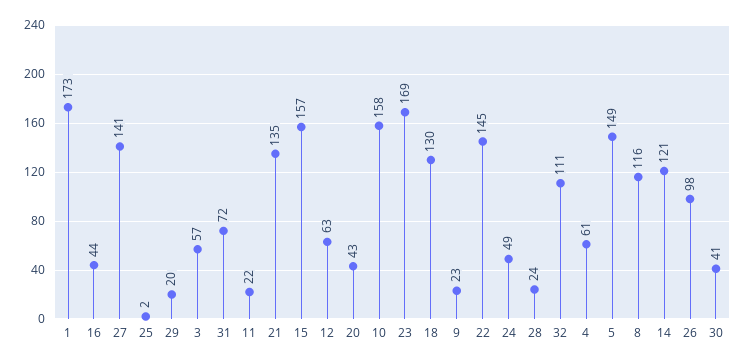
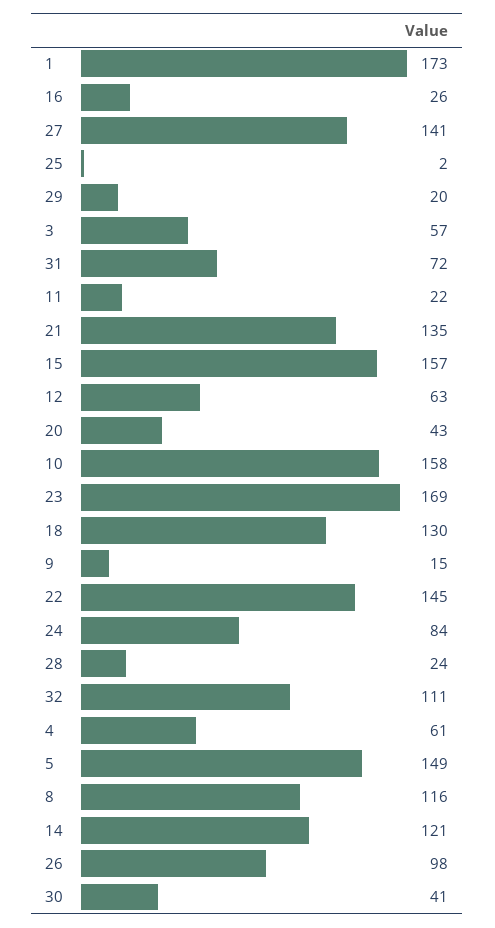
  {
    "1": 173,
-   "16": 44,
+   "16": 26,
    "27": 141,
    "25": 2,
    "29": 20,
    "3": 57,
    "31": 72,
    "11": 22,
    "21": 135,
    "15": 157,
    "12": 63,
    "20": 43,
    "10": 158,
    "23": 169,
    "18": 130,
-   "9": 23,
+   "9": 15,
    "22": 145,
-   "24": 49,
+   "24": 84,
    "28": 24,
    "32": 111,
    "4": 61,
    "5": 149,
    "8": 116,
    "14": 121,
    "26": 98,
    "30": 41
  }

